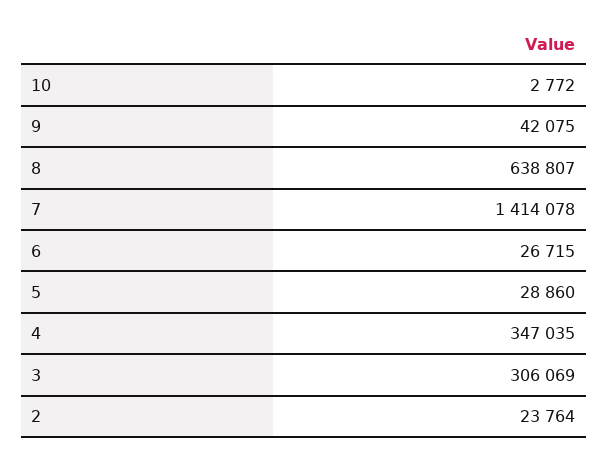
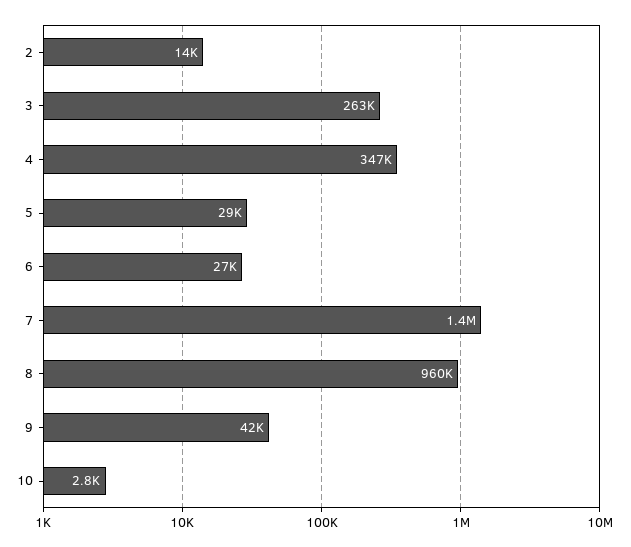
  {
    "10": 2772,
    "9": 42075,
-   "8": 638807,
+   "8": 960000,
    "7": 1414078,
    "6": 26715,
    "5": 28860,
    "4": 347035,
-   "3": 306069,
+   "3": 263000,
-   "2": 23764
+   "2": 14000
  }

